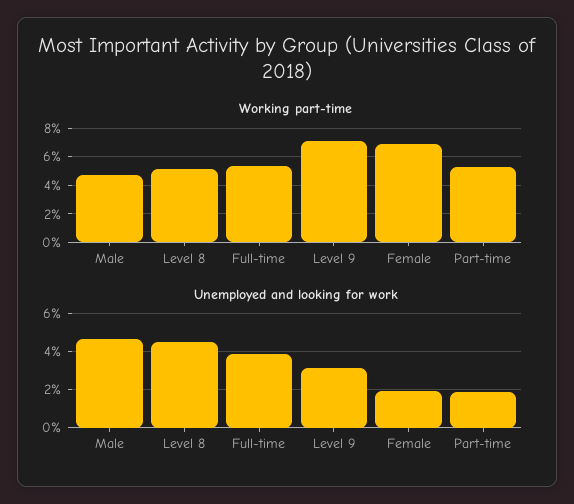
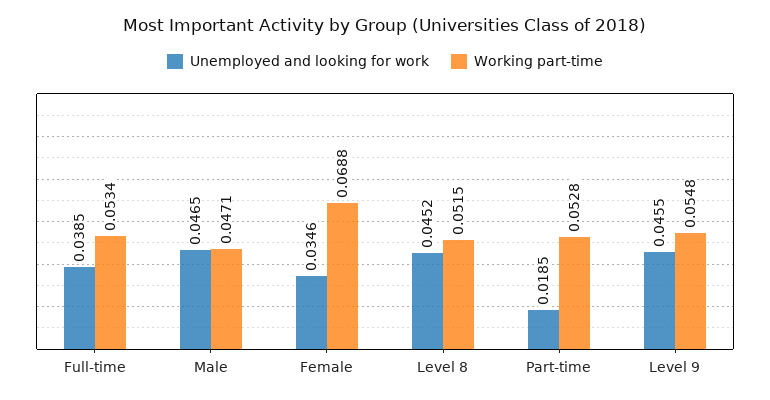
  {
    "Working part-time": {
      "Male": 0.0471,
      "Level 8": 0.0515,
      "Full-time": 0.0534,
-     "Level 9": 0.07,
+     "Level 9": 0.0548,
      "Female": 0.0688,
      "Part-time": 0.0528
    },
    "Unemployed and looking for work": {
      "Male": 0.0465,
      "Level 8": 0.0452,
      "Full-time": 0.0385,
-     "Level 9": 0.03,
+     "Level 9": 0.0455,
-     "Female": 0.02,
+     "Female": 0.0346,
      "Part-time": 0.0185
    }
  }

